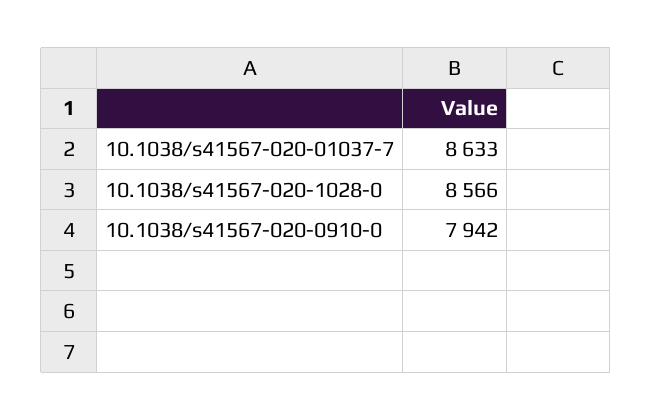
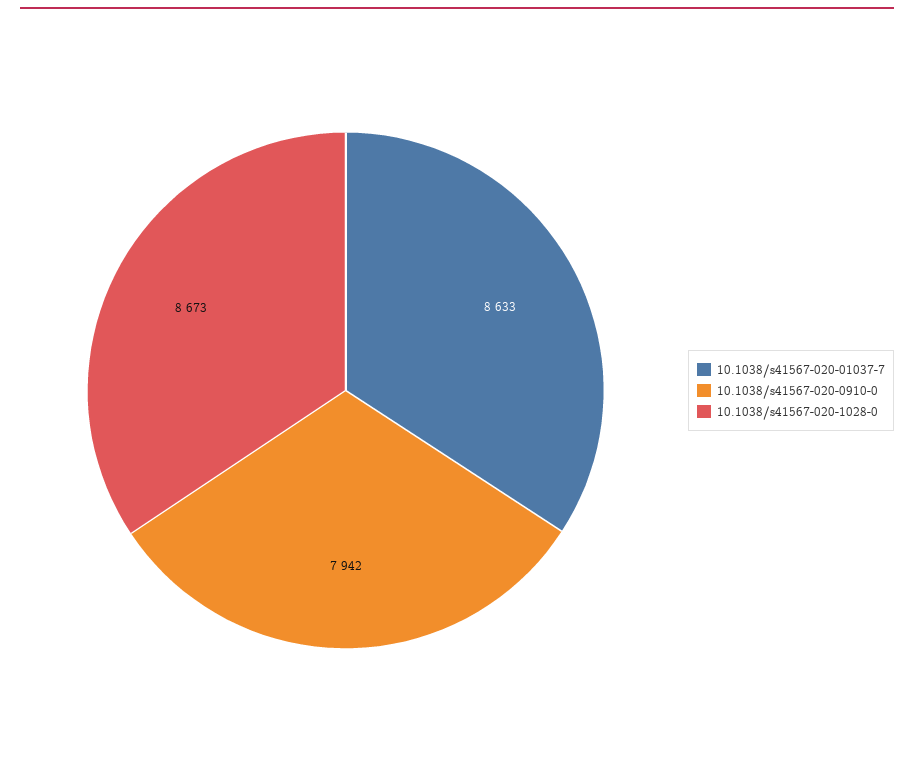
  {
    "10.1038/s41567-020-01037-7": 8633,
-   "10.1038/s41567-020-1028-0": 8566,
+   "10.1038/s41567-020-1028-0": 8673,
    "10.1038/s41567-020-0910-0": 7942
  }

